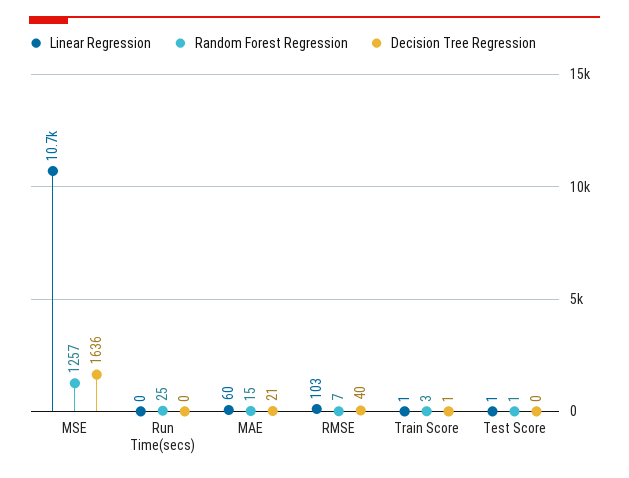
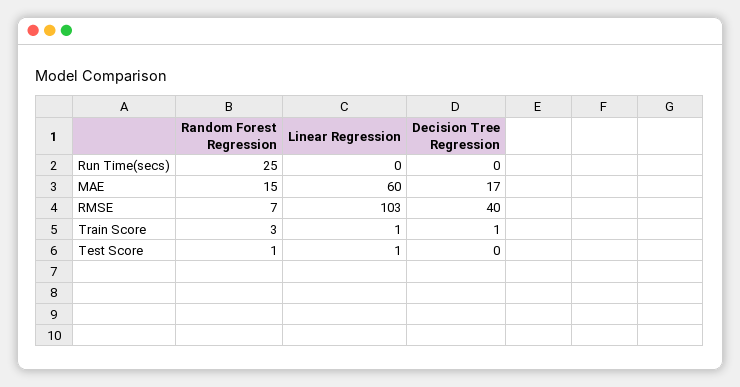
  {
    "Linear Regression": {
-     "MSE": 10700,
      "Run Time(secs)": 0,
      "MAE": 60,
      "RMSE": 103,
      "Train Score": 1,
      "Test Score": 1
    },
    "Random Forest Regression": {
-     "MSE": 1257,
      "Run Time(secs)": 25,
      "MAE": 15,
      "RMSE": 7,
      "Train Score": 3,
      "Test Score": 1
    },
    "Decision Tree Regression": {
-     "MSE": 1636,
      "Run Time(secs)": 0,
-     "MAE": 21,
+     "MAE": 17,
      "RMSE": 40,
      "Train Score": 1,
      "Test Score": 0
    }
  }

